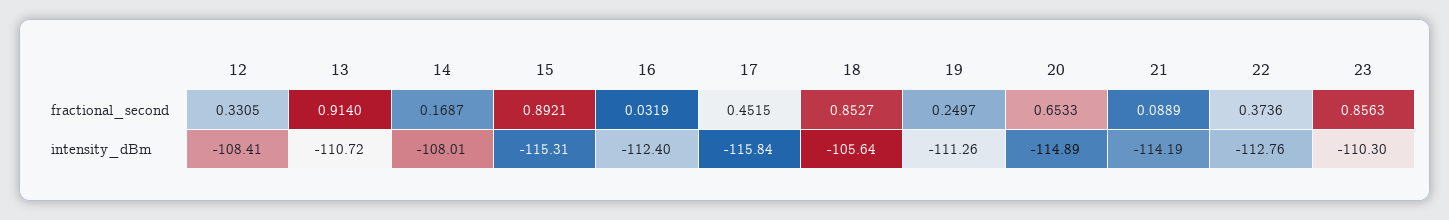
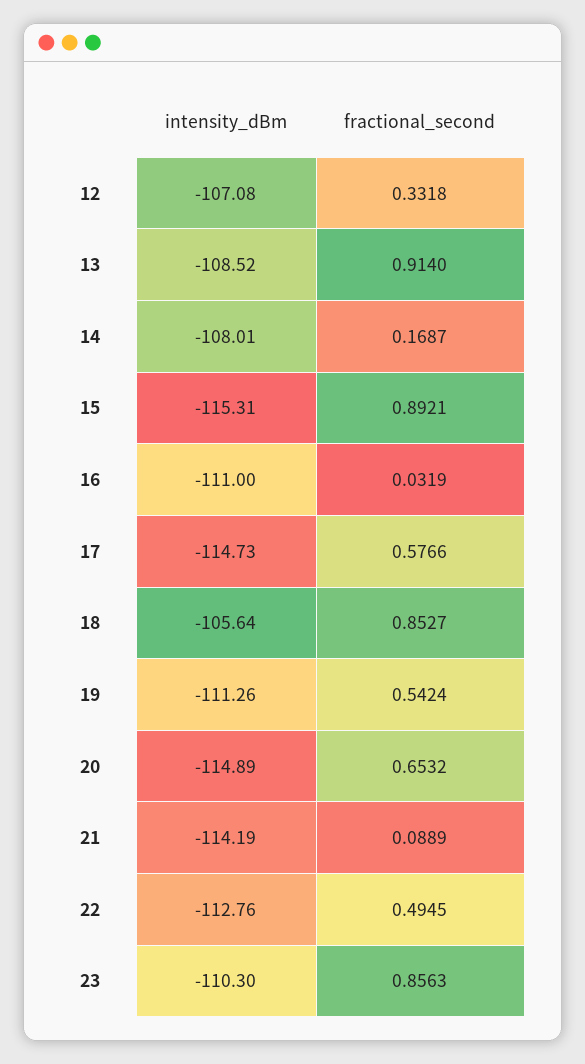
  {
    "12": {
-     "fractional_second": 0.3305,
+     "fractional_second": 0.3318,
-     "intensity_dBm": -108.41
+     "intensity_dBm": -107.08
    },
    "13": {
      "fractional_second": 0.914,
-     "intensity_dBm": -110.72
+     "intensity_dBm": -108.52
    },
    "14": {
      "fractional_second": 0.1687,
      "intensity_dBm": -108.01
    },
    "15": {
      "fractional_second": 0.8921,
      "intensity_dBm": -115.31
    },
    "16": {
      "fractional_second": 0.0319,
-     "intensity_dBm": -112.4
+     "intensity_dBm": -111
    },
    "17": {
-     "fractional_second": 0.4515,
+     "fractional_second": 0.5766,
-     "intensity_dBm": -115.84
+     "intensity_dBm": -114.73
    },
    "18": {
      "fractional_second": 0.8527,
      "intensity_dBm": -105.64
    },
    "19": {
-     "fractional_second": 0.2497,
+     "fractional_second": 0.5424,
      "intensity_dBm": -111.26
    },
    "20": {
-     "fractional_second": 0.6533,
+     "fractional_second": 0.6532,
      "intensity_dBm": -114.89
    },
    "21": {
      "fractional_second": 0.0889,
      "intensity_dBm": -114.19
    },
    "22": {
-     "fractional_second": 0.3736,
+     "fractional_second": 0.4945,
      "intensity_dBm": -112.76
    },
    "23": {
      "fractional_second": 0.8563,
      "intensity_dBm": -110.3
    }
  }

